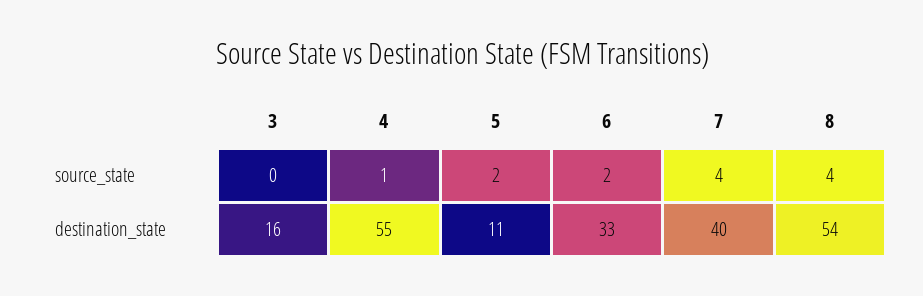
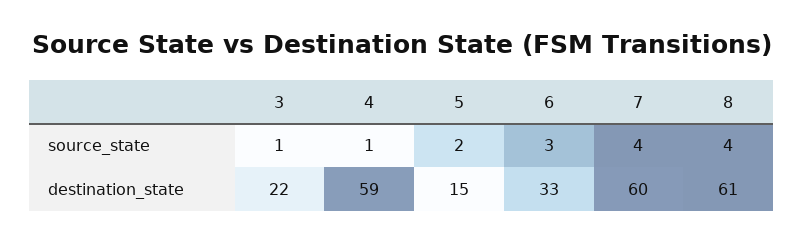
  {
    "3": {
-     "source_state": 0,
+     "source_state": 1,
-     "destination_state": 16
+     "destination_state": 22
    },
    "4": {
      "source_state": 1,
-     "destination_state": 55
+     "destination_state": 59
    },
    "5": {
      "source_state": 2,
-     "destination_state": 11
+     "destination_state": 15
    },
    "6": {
-     "source_state": 2,
+     "source_state": 3,
      "destination_state": 33
    },
    "7": {
      "source_state": 4,
-     "destination_state": 40
+     "destination_state": 60
    },
    "8": {
      "source_state": 4,
-     "destination_state": 54
+     "destination_state": 61
    }
  }

